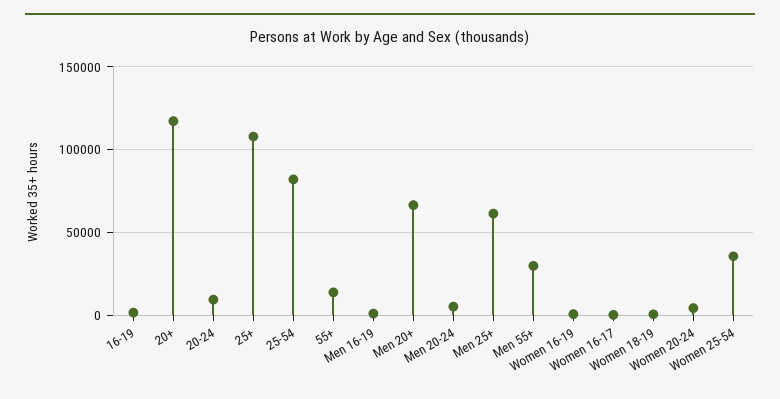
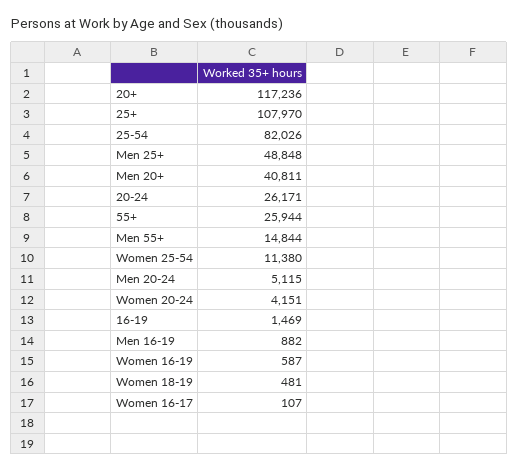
  {
    "16-19": 1469,
    "20+": 117236,
-   "20-24": 10000,
+   "20-24": 26171,
    "25+": 107970,
    "25-54": 82026,
-   "55+": 15000,
+   "55+": 25944,
    "Men 16-19": 882,
-   "Men 20+": 65000,
+   "Men 20+": 40811,
    "Men 20-24": 5115,
-   "Men 25+": 60000,
+   "Men 25+": 48848,
-   "Men 55+": 30000,
+   "Men 55+": 14844,
    "Women 16-19": 587,
    "Women 16-17": 107,
    "Women 18-19": 481,
    "Women 20-24": 4151,
-   "Women 25-54": 35000
+   "Women 25-54": 11380
  }

